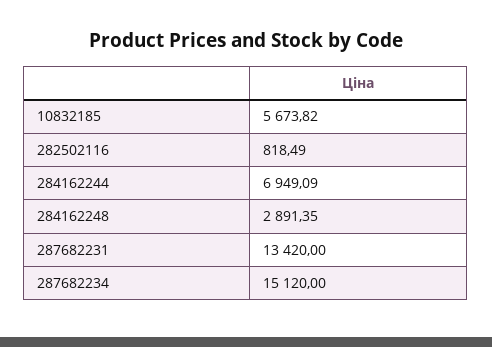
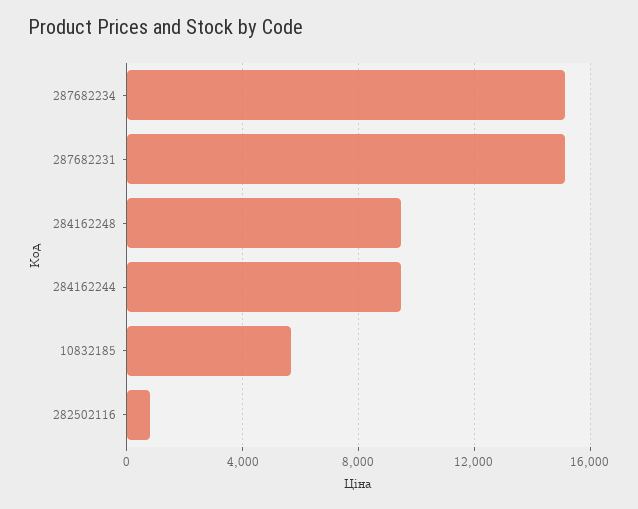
  {
    "10832185": 5673.82,
    "282502116": 818.49,
-   "284162244": 6949.09,
+   "284162244": 9500,
-   "284162248": 2891.35,
+   "284162248": 9500,
-   "287682231": 13420,
+   "287682231": 15000,
    "287682234": 15120
  }

